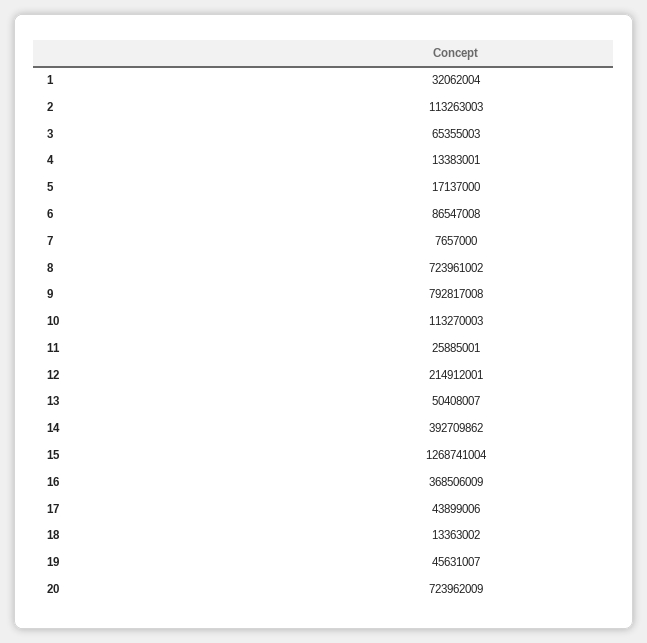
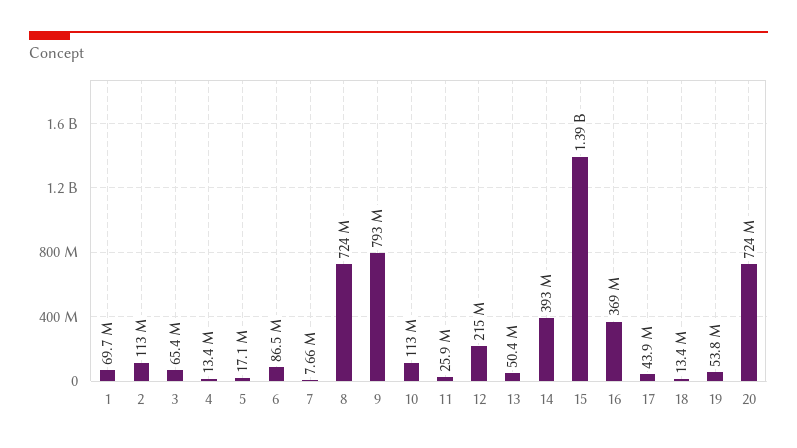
  {
-   "1": 32062004,
+   "1": 69700000,
    "2": 113263003,
    "3": 65355003,
    "4": 13383001,
    "5": 17137000,
    "6": 86547008,
    "7": 7657000,
    "8": 723961002,
    "9": 792817008,
    "10": 113270003,
    "11": 25885001,
    "12": 214912001,
    "13": 50408007,
    "14": 392709862,
-   "15": 1268741004,
+   "15": 1390000000,
    "16": 368506009,
    "17": 43899006,
    "18": 13363002,
-   "19": 45631007,
+   "19": 53800000,
    "20": 723962009
  }

